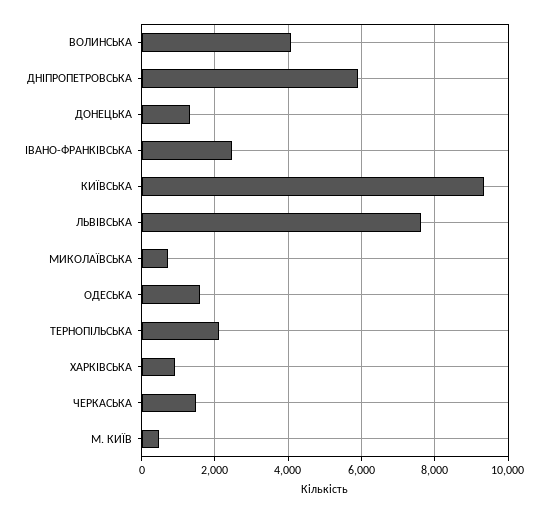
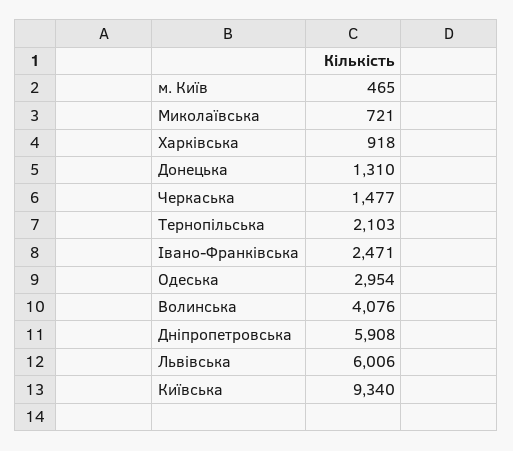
  {
    "ВОЛИНСЬКА": 4076,
    "ДНІПРОПЕТРОВСЬКА": 5908,
    "ДОНЕЦЬКА": 1310,
    "IВАНО-ФРАНКІВСЬКА": 2471,
    "КИЇВСЬКА": 9340,
-   "ЛЬВІВСЬКА": 7600,
+   "ЛЬВІВСЬКА": 6006,
    "МИКОЛАЇВСЬКА": 721,
-   "ОДЕСЬКА": 1600,
+   "ОДЕСЬКА": 2954,
    "ТЕРНОПІЛЬСЬКА": 2103,
    "ХАРКІВСЬКА": 918,
    "ЧЕРКАСЬКА": 1477,
    "М. КИЇВ": 465
  }

